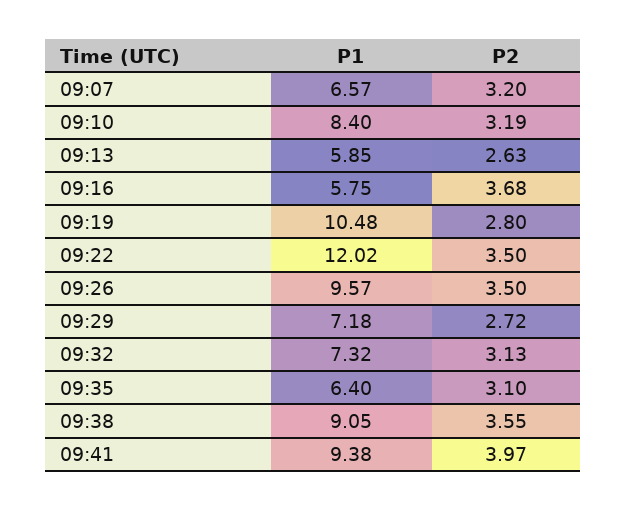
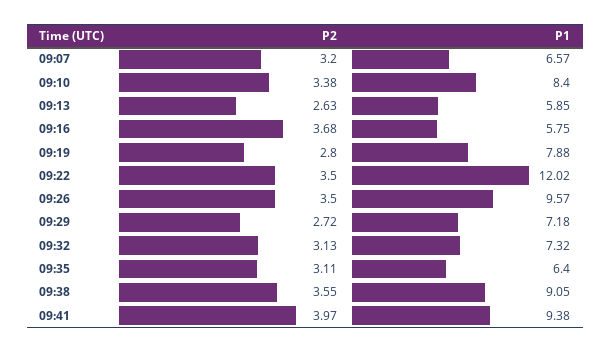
  {
    "P1": {
      "09:07": 6.57,
      "09:10": 8.4,
      "09:13": 5.85,
      "09:16": 5.75,
-     "09:19": 10.48,
+     "09:19": 7.88,
      "09:22": 12.02,
      "09:26": 9.57,
      "09:29": 7.18,
      "09:32": 7.32,
      "09:35": 6.4,
      "09:38": 9.05,
      "09:41": 9.38
    },
    "P2": {
      "09:07": 3.2,
-     "09:10": 3.19,
+     "09:10": 3.38,
      "09:13": 2.63,
      "09:16": 3.68,
      "09:19": 2.8,
      "09:22": 3.5,
      "09:26": 3.5,
      "09:29": 2.72,
      "09:32": 3.13,
-     "09:35": 3.1,
+     "09:35": 3.11,
      "09:38": 3.55,
      "09:41": 3.97
    }
  }

